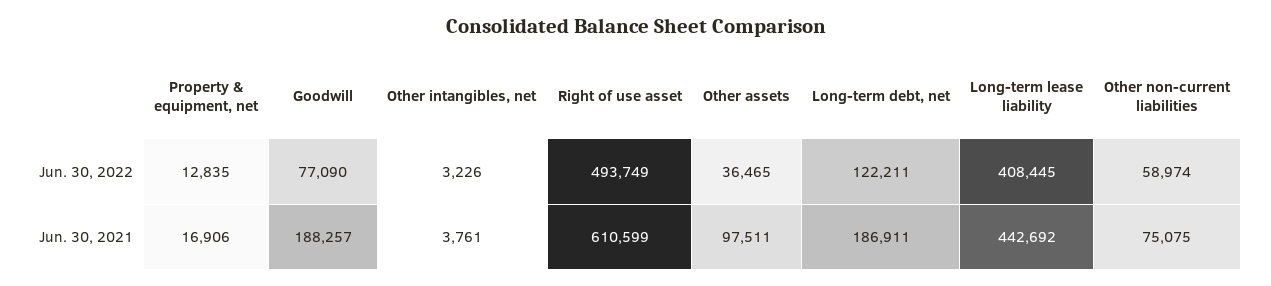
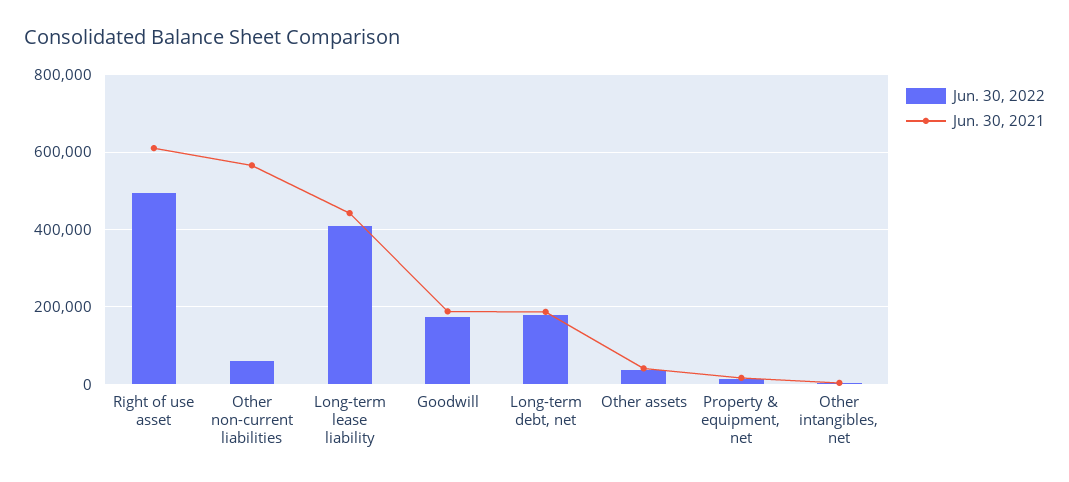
  {
    "Jun. 30, 2022": {
      "Property & equipment, net": 12835,
-     "Goodwill": 77090,
+     "Goodwill": 180000,
      "Other intangibles, net": 3226,
      "Right of use asset": 493749,
      "Other assets": 36465,
-     "Long-term debt, net": 122211,
+     "Long-term debt, net": 180000,
      "Long-term lease liability": 408445,
      "Other non-current liabilities": 58974
    },
    "Jun. 30, 2021": {
      "Property & equipment, net": 16906,
      "Goodwill": 188257,
      "Other intangibles, net": 3761,
      "Right of use asset": 610599,
-     "Other assets": 97511,
+     "Other assets": 40000,
      "Long-term debt, net": 186911,
      "Long-term lease liability": 442692,
-     "Other non-current liabilities": 75075
+     "Other non-current liabilities": 560000
    }
  }

